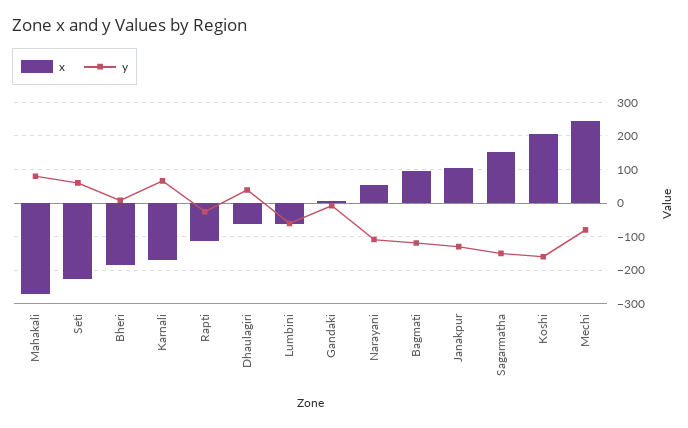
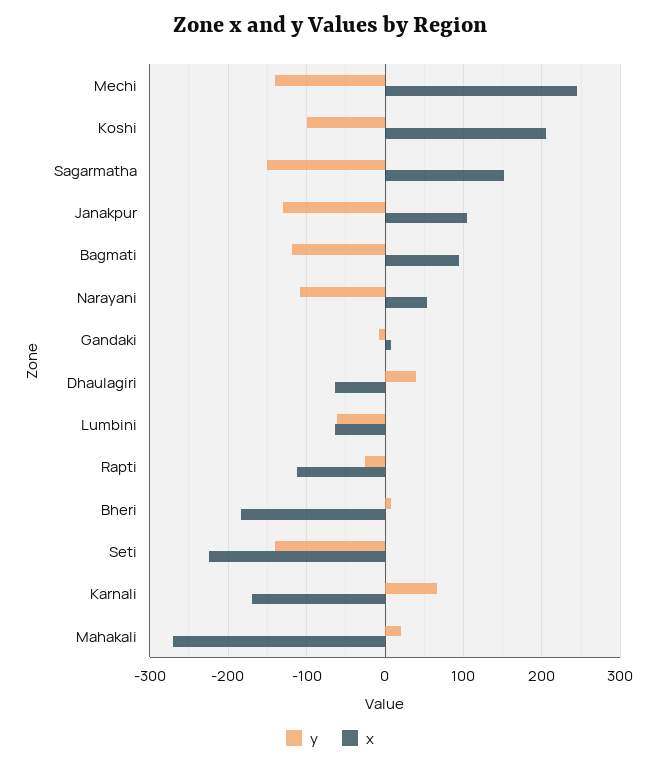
  {
    "x": {
      "Mahakali": -270,
      "Seti": -230,
      "Bheri": -180,
      "Karnali": -170,
      "Rapti": -110,
      "Dhaulagiri": -60,
      "Lumbini": -60,
      "Gandaki": 10,
      "Narayani": 50,
      "Bagmati": 90,
      "Janakpur": 110,
      "Sagarmatha": 150,
      "Koshi": 210,
      "Mechi": 250
    },
    "y": {
-     "Mahakali": 80,
+     "Mahakali": 20,
-     "Seti": 60,
+     "Seti": -140,
      "Bheri": 10,
      "Karnali": 70,
      "Rapti": -30,
      "Dhaulagiri": 40,
      "Lumbini": -60,
      "Gandaki": -10,
      "Narayani": -110,
      "Bagmati": -120,
      "Janakpur": -130,
      "Sagarmatha": -150,
-     "Koshi": -160,
+     "Koshi": -100,
-     "Mechi": -80
+     "Mechi": -140
    }
  }

